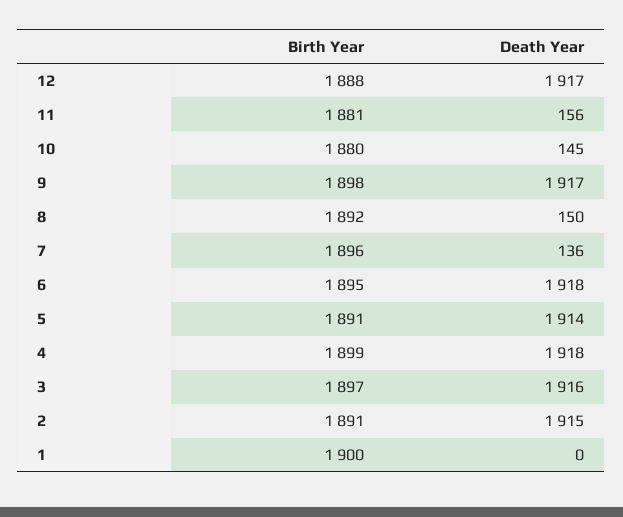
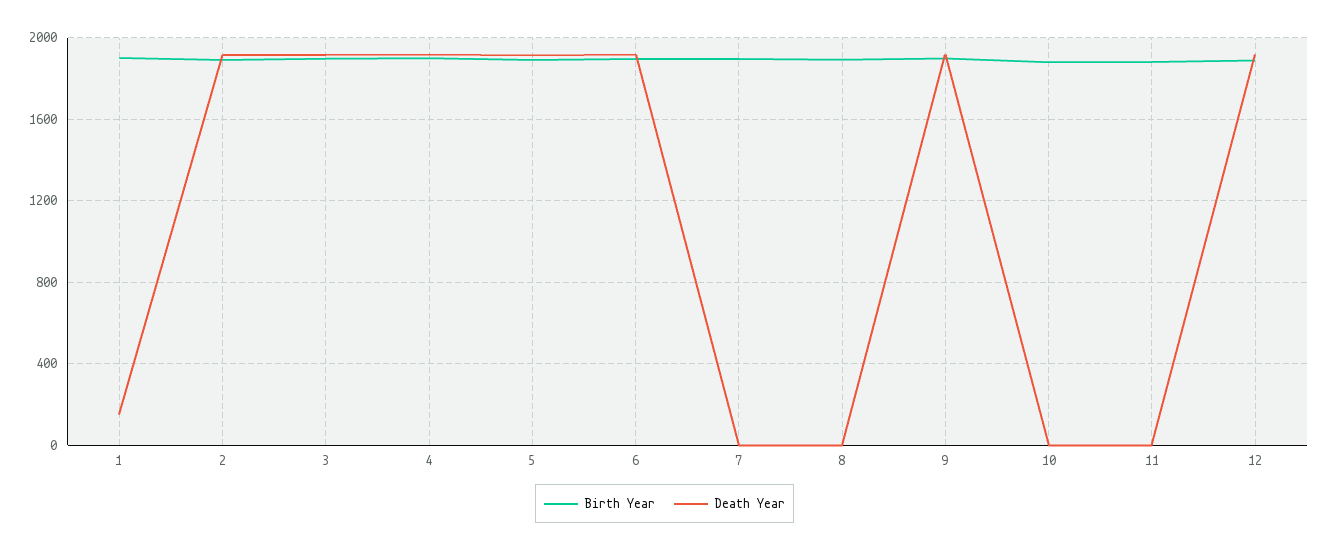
  {
    "Birth Year": {
      "12": 1888,
      "11": 1881,
      "10": 1880,
      "9": 1898,
      "8": 1892,
      "7": 1896,
      "6": 1895,
      "5": 1891,
      "4": 1899,
      "3": 1897,
      "2": 1891,
      "1": 1900
    },
    "Death Year": {
      "12": 1917,
-     "11": 156,
+     "11": 0,
-     "10": 145,
+     "10": 0,
      "9": 1917,
-     "8": 150,
+     "8": 0,
-     "7": 136,
+     "7": 0,
      "6": 1918,
      "5": 1914,
      "4": 1918,
      "3": 1916,
      "2": 1915,
-     "1": 0
+     "1": 150
    }
  }

